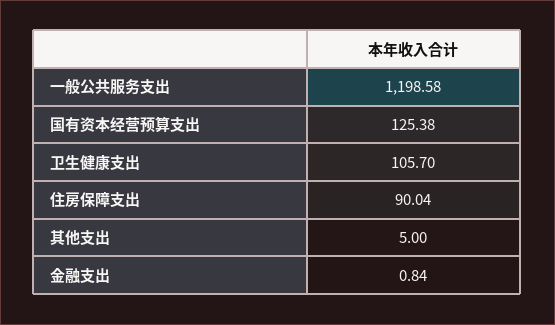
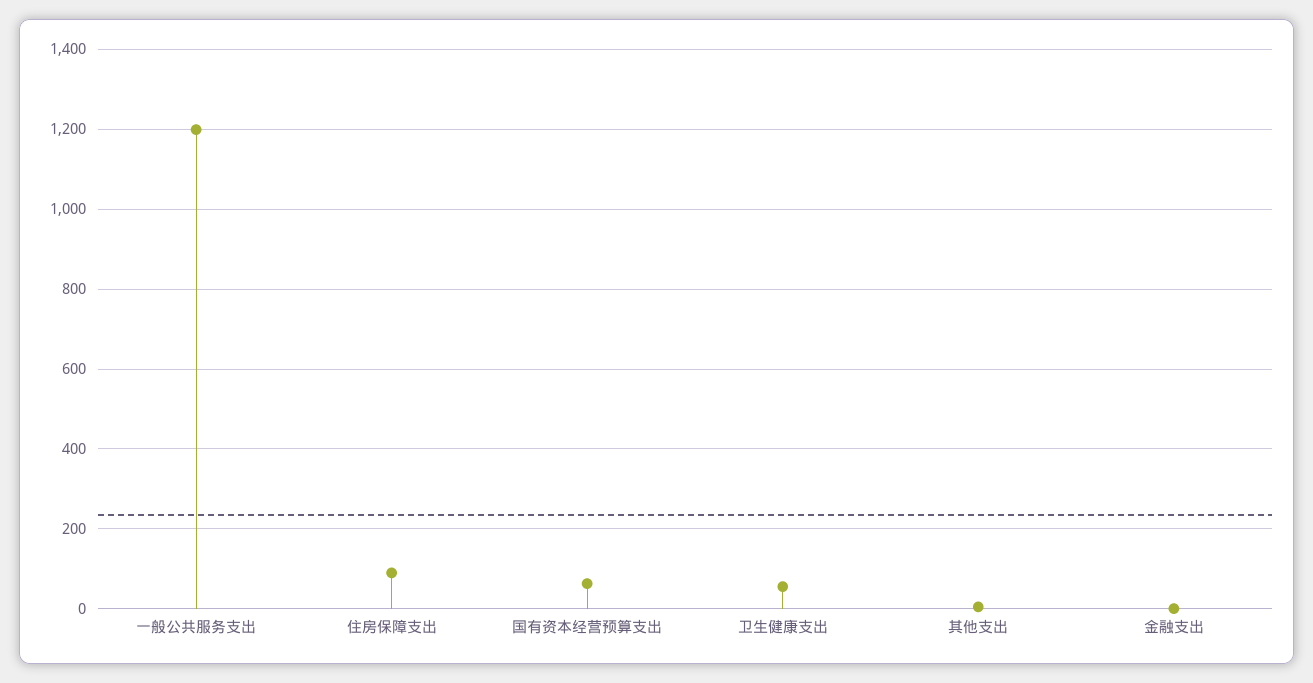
  {
    "一般公共服务支出": 1198.58,
-   "国有资本经营预算支出": 125.38,
+   "国有资本经营预算支出": 60,
-   "卫生健康支出": 105.7,
+   "卫生健康支出": 60,
    "住房保障支出": 90.04,
    "其他支出": 5,
    "金融支出": 0.84
  }

